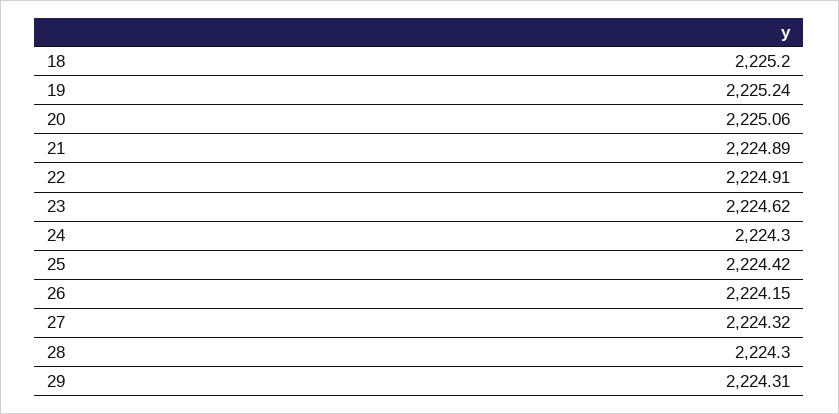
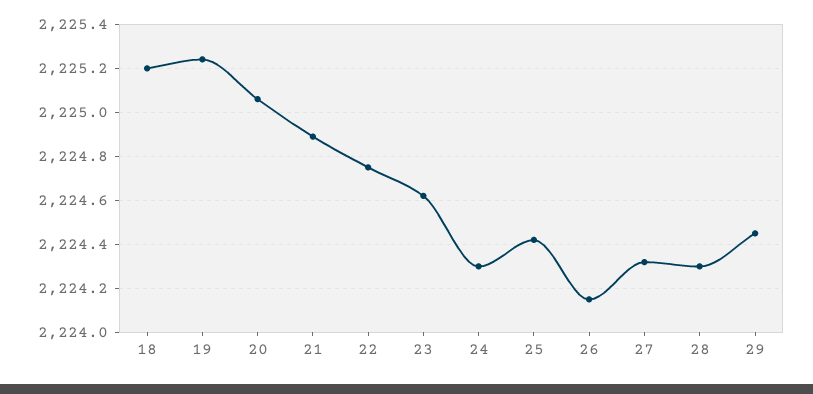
  {
    "18": 2225.2,
    "19": 2225.24,
    "20": 2225.06,
    "21": 2224.89,
-   "22": 2224.91,
+   "22": 2224.75,
    "23": 2224.62,
    "24": 2224.3,
    "25": 2224.42,
    "26": 2224.15,
    "27": 2224.32,
    "28": 2224.3,
-   "29": 2224.31
+   "29": 2224.45
  }

